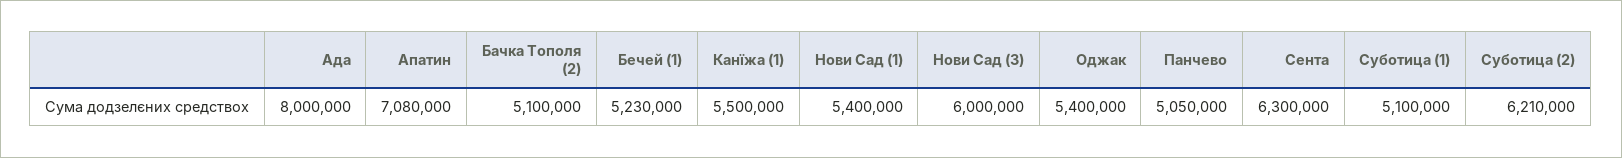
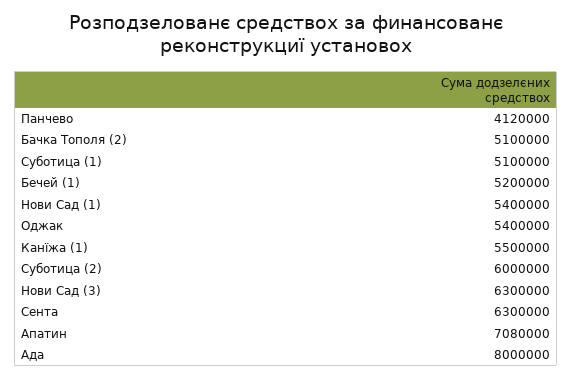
  {
    "Ада": 8000000,
    "Апатин": 7080000,
    "Бачка Тополя (2)": 5100000,
-   "Бечей (1)": 5230000,
+   "Бечей (1)": 5200000,
    "Канїжа (1)": 5500000,
    "Нови Сад (1)": 5400000,
-   "Нови Сад (3)": 6000000,
+   "Нови Сад (3)": 6300000,
    "Оджак": 5400000,
-   "Панчево": 5050000,
+   "Панчево": 4120000,
    "Сента": 6300000,
    "Суботица (1)": 5100000,
-   "Суботица (2)": 6210000
+   "Суботица (2)": 6000000
  }

